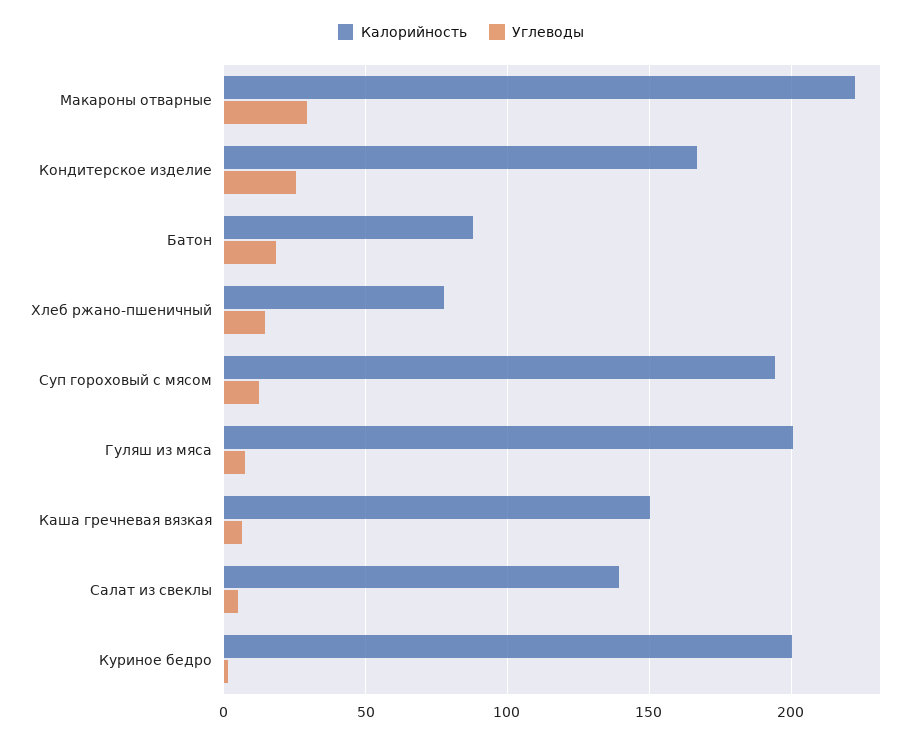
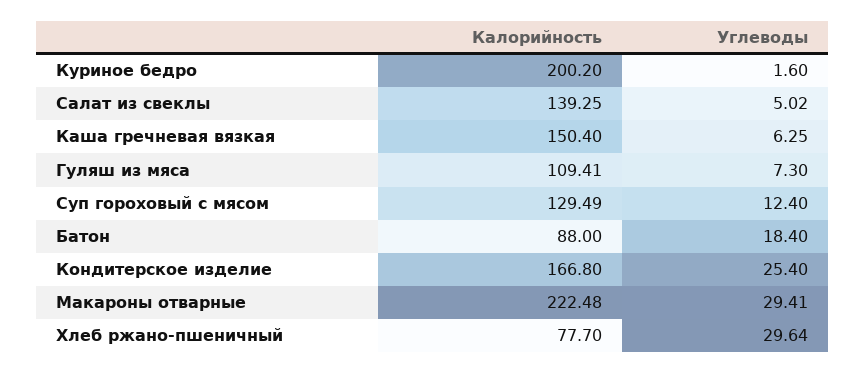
  {
    "Калорийность": {
      "Макароны отварные": 222.48,
      "Кондитерское изделие": 166.8,
      "Батон": 88,
      "Хлеб ржано-пшеничный": 77.7,
-     "Суп гороховый с мясом": 195,
+     "Суп гороховый с мясом": 129.49,
-     "Гуляш из мяса": 200,
+     "Гуляш из мяса": 109.41,
      "Каша гречневая вязкая": 150.4,
      "Салат из свеклы": 139.25,
      "Куриное бедро": 200.2
    },
    "Углеводы": {
      "Макароны отварные": 29.41,
      "Кондитерское изделие": 25.4,
      "Батон": 18.4,
-     "Хлеб ржано-пшеничный": 15,
+     "Хлеб ржано-пшеничный": 29.64,
      "Суп гороховый с мясом": 12.4,
      "Гуляш из мяса": 7.3,
      "Каша гречневая вязкая": 6.25,
      "Салат из свеклы": 5.02,
      "Куриное бедро": 1.6
    }
  }

